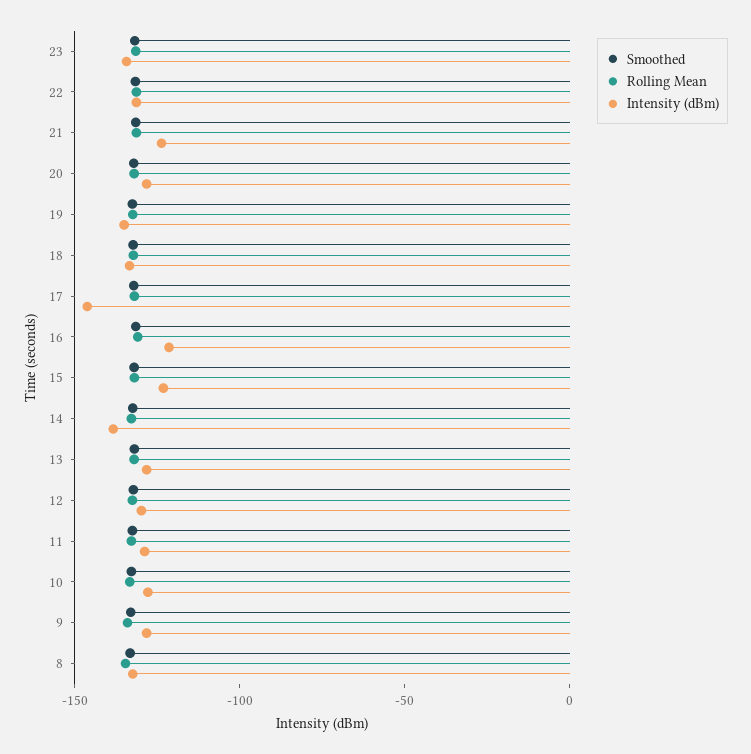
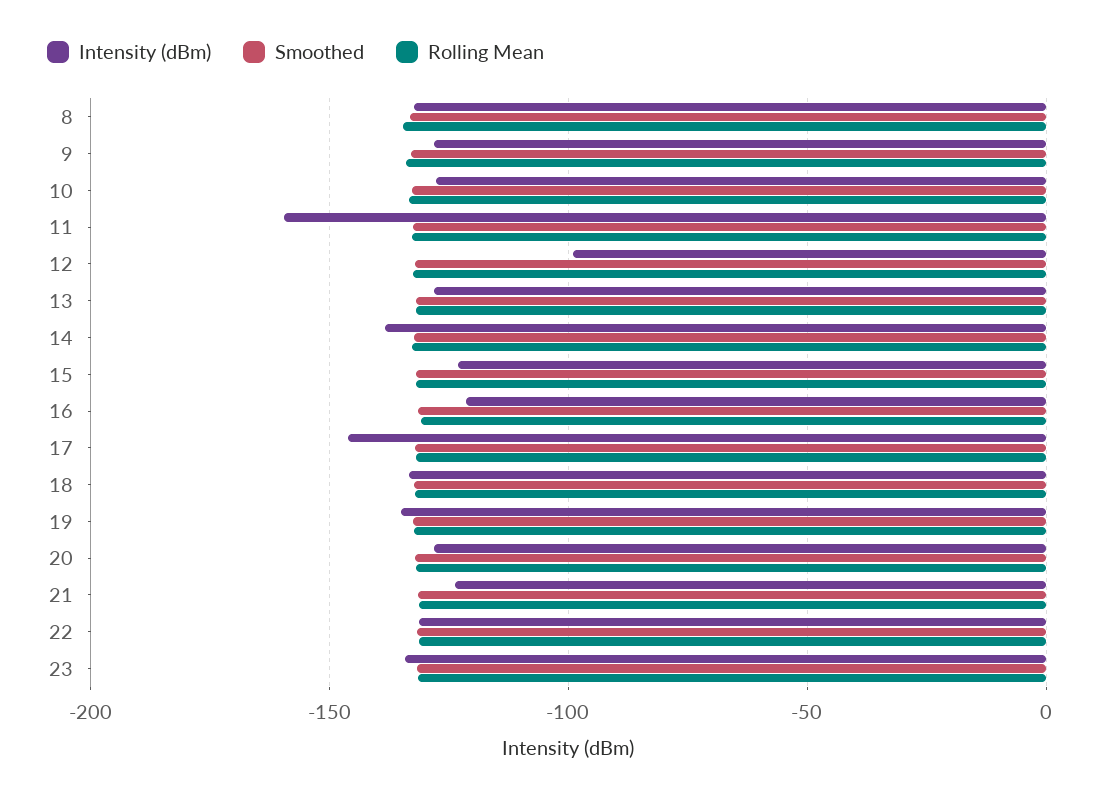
  {
    "Smoothed": {
      "23": -130,
      "22": -130,
      "21": -130,
      "20": -130,
      "19": -135,
      "18": -130,
      "17": -130,
      "16": -130,
      "15": -130,
      "14": -130,
      "13": -130,
      "12": -130,
      "11": -135,
      "10": -135,
      "9": -135,
      "8": -135
    },
    "Rolling Mean": {
      "23": -130,
      "22": -130,
      "21": -130,
      "20": -130,
      "19": -130,
      "18": -130,
      "17": -130,
      "16": -130,
      "15": -130,
      "14": -135,
      "13": -130,
      "12": -135,
      "11": -135,
      "10": -135,
      "9": -135,
      "8": -135
    },
    "Intensity (dBm)": {
      "23": -135,
      "22": -130,
      "21": -125,
      "20": -130,
      "19": -135,
      "18": -135,
      "17": -145,
      "16": -120,
      "15": -125,
      "14": -140,
      "13": -130,
-     "12": -130,
+     "12": -100,
-     "11": -130,
+     "11": -160,
      "10": -130,
      "9": -130,
      "8": -130
    }
  }

